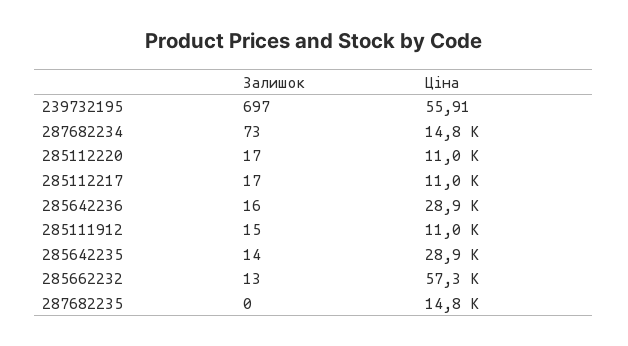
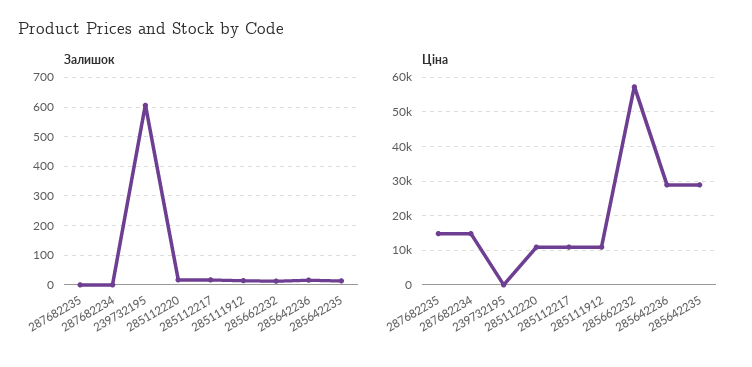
  {
    "Залишок": {
-     "239732195": 697,
+     "239732195": 600,
-     "287682234": 73,
+     "287682234": 0,
      "285112220": 17,
      "285112217": 17,
      "285642236": 16,
      "285111912": 15,
      "285642235": 14,
      "285662232": 13,
      "287682235": 0
    },
    "Ціна": {
      "239732195": 55.91,
      "287682234": 14800,
      "285112220": 11000,
      "285112217": 11000,
      "285642236": 28900,
      "285111912": 11000,
      "285642235": 28900,
      "285662232": 57300,
      "287682235": 14800
    }
  }

